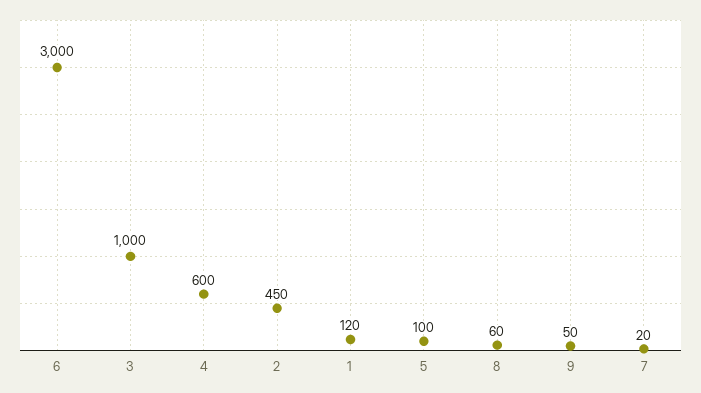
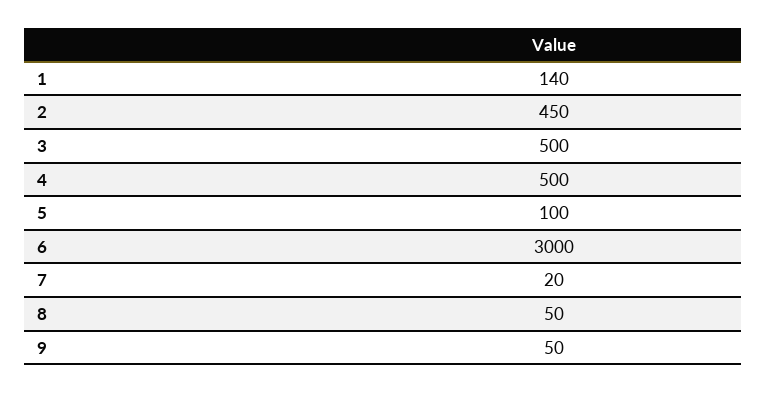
  {
    "6": 3000,
-   "3": 1000,
+   "3": 500,
-   "4": 600,
+   "4": 500,
    "2": 450,
-   "1": 120,
+   "1": 140,
    "5": 100,
-   "8": 60,
+   "8": 50,
    "9": 50,
    "7": 20
  }

